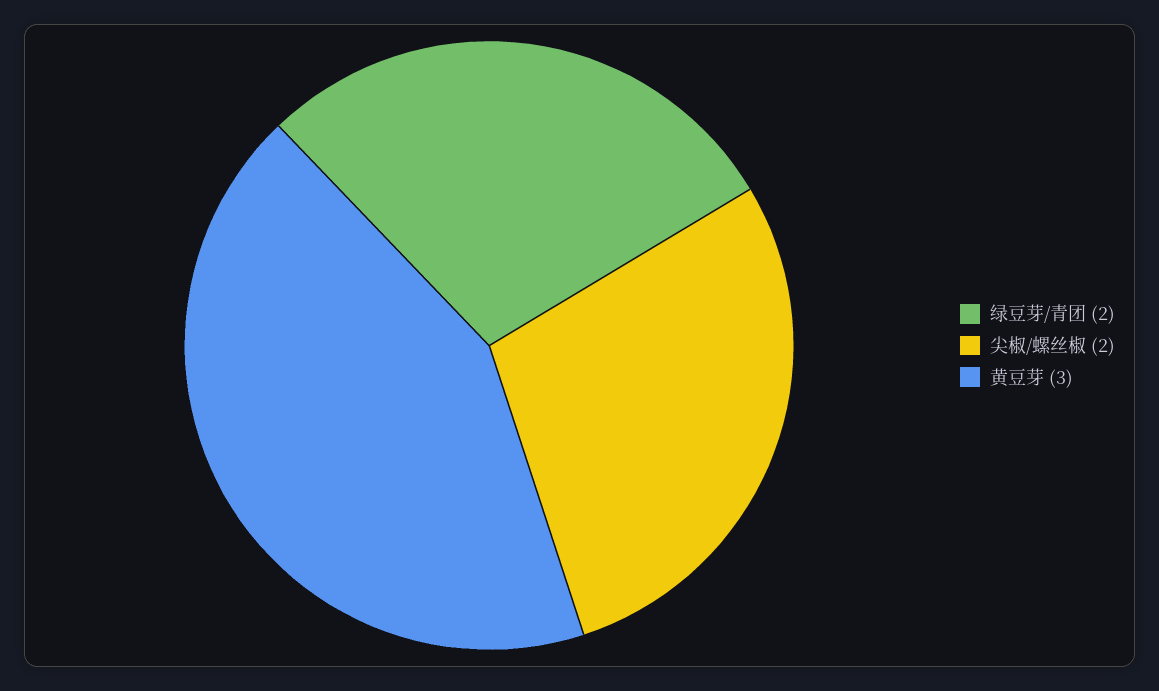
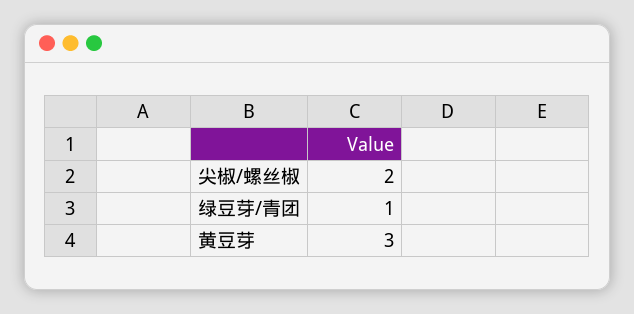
  {
-   "绿豆芽/青团": 2,
+   "绿豆芽/青团": 1,
    "尖椒/螺丝椒": 2,
    "黄豆芽": 3
  }

